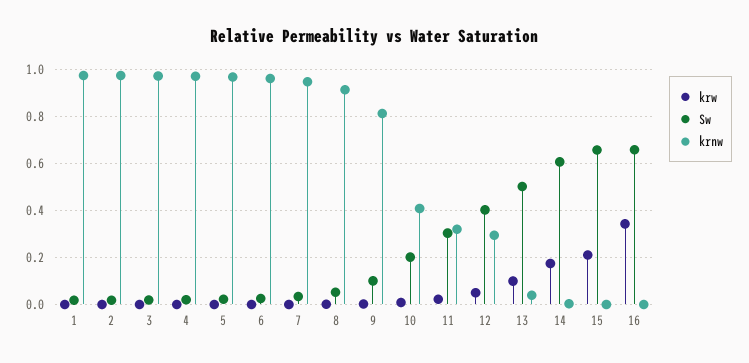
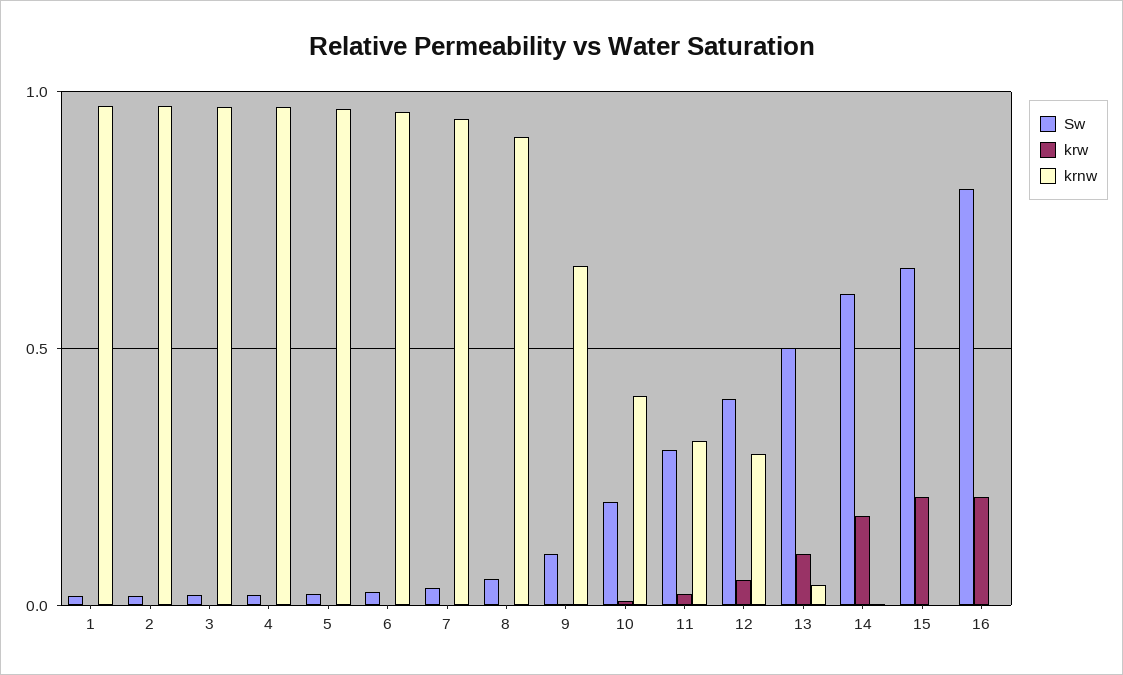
  {
    "krw": {
      "1": 0,
      "2": 0,
      "3": 0,
      "4": 0,
      "5": 0,
      "6": 0,
      "7": 0,
      "8": 0,
      "9": 0,
      "10": 0,
      "11": 0,
      "12": 0.05,
      "13": 0.1,
      "14": 0.15,
      "15": 0.2,
-     "16": 0.35
+     "16": 0.2
    },
    "Sw": {
      "1": 0,
      "2": 0,
      "3": 0,
      "4": 0,
      "5": 0,
      "6": 0.05,
      "7": 0.05,
      "8": 0.05,
      "9": 0.1,
      "10": 0.2,
      "11": 0.3,
      "12": 0.4,
      "13": 0.5,
      "14": 0.6,
      "15": 0.65,
-     "16": 0.65
+     "16": 0.8
    },
    "krnw": {
      "1": 0.95,
      "2": 0.95,
      "3": 0.95,
      "4": 0.95,
      "5": 0.95,
      "6": 0.95,
      "7": 0.95,
      "8": 0.9,
-     "9": 0.8,
+     "9": 0.65,
      "10": 0.4,
      "11": 0.3,
      "12": 0.3,
      "13": 0.05,
      "14": 0,
      "15": 0,
      "16": 0
    }
  }

